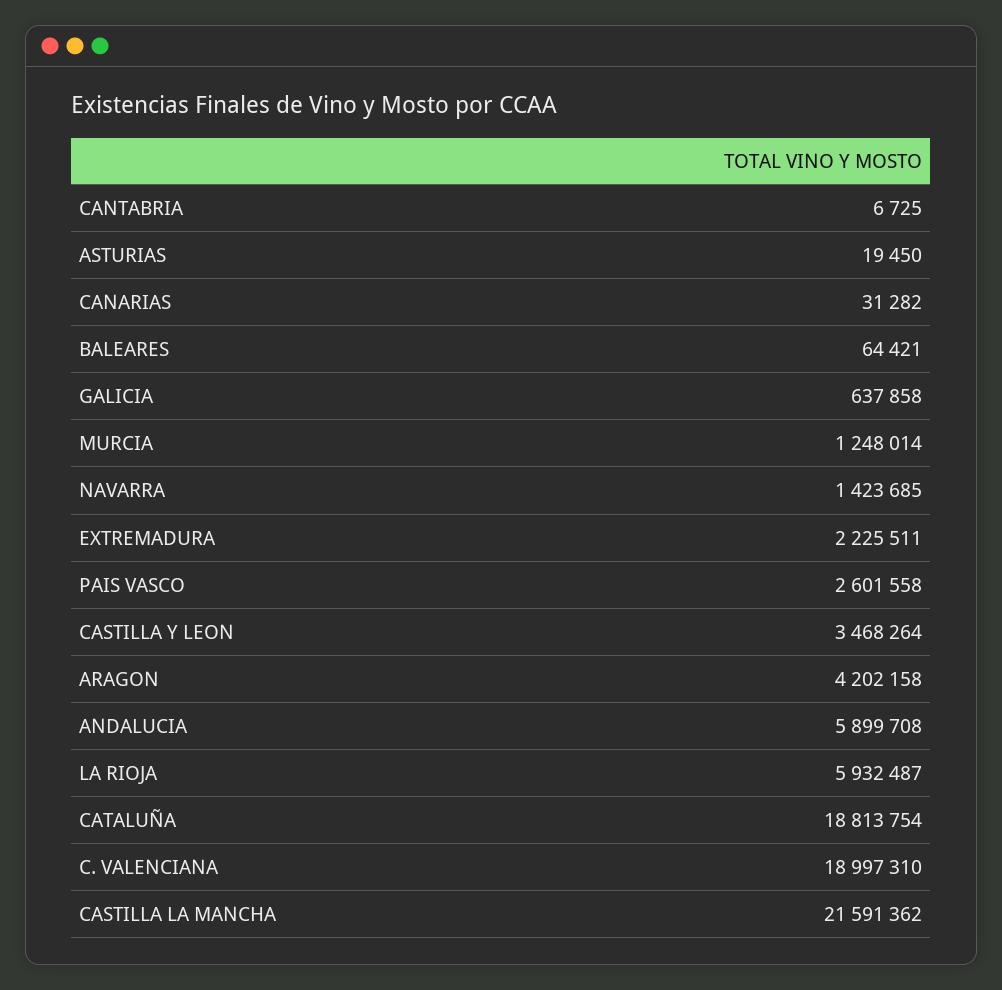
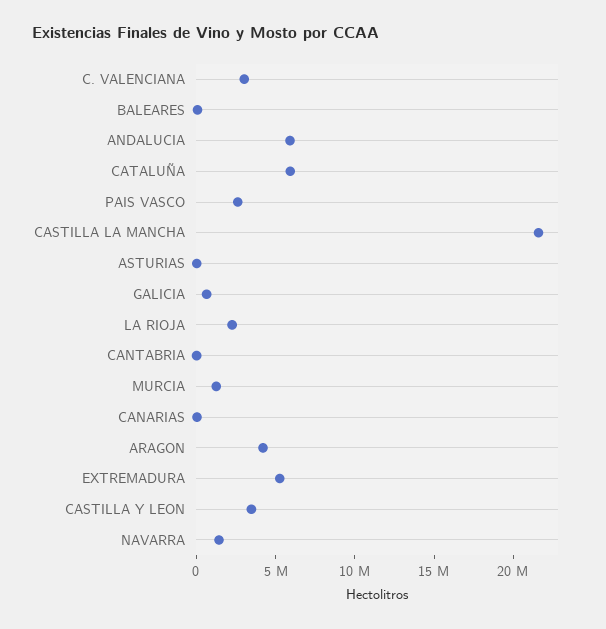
  {
    "CANTABRIA": 6725,
    "ASTURIAS": 19450,
    "CANARIAS": 31282,
    "BALEARES": 64421,
    "GALICIA": 637858,
    "MURCIA": 1248014,
    "NAVARRA": 1423685,
-   "EXTREMADURA": 2225511,
+   "EXTREMADURA": 5000000,
    "PAIS VASCO": 2601558,
    "CASTILLA Y LEON": 3468264,
    "ARAGON": 4202158,
    "ANDALUCIA": 5899708,
-   "LA RIOJA": 5932487,
+   "LA RIOJA": 2000000,
-   "CATALUÑA": 18813754,
+   "CATALUÑA": 6000000,
-   "C. VALENCIANA": 18997310,
+   "C. VALENCIANA": 3000000,
    "CASTILLA LA MANCHA": 21591362
  }

